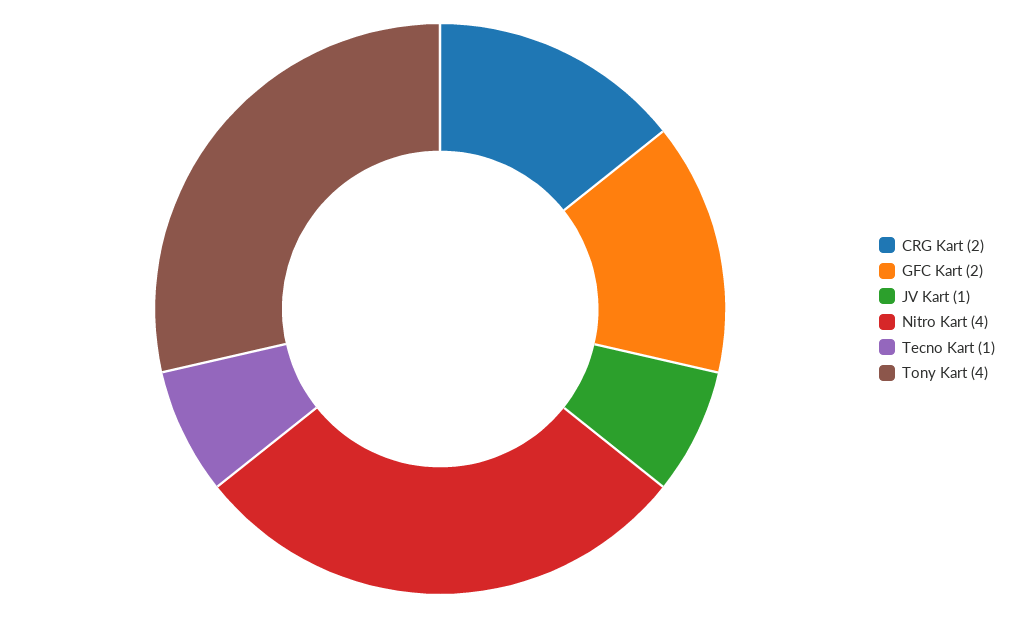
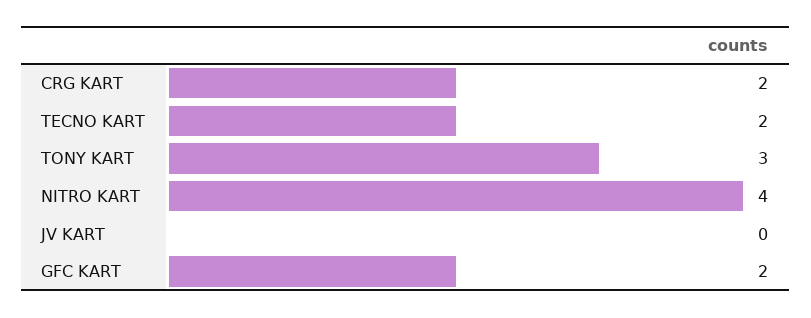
  {
    "CRG Kart": 2,
    "GFC Kart": 2,
-   "JV Kart": 1,
+   "JV Kart": 0,
    "Nitro Kart": 4,
-   "Tecno Kart": 1,
+   "Tecno Kart": 2,
-   "Tony Kart": 4
+   "Tony Kart": 3
  }

